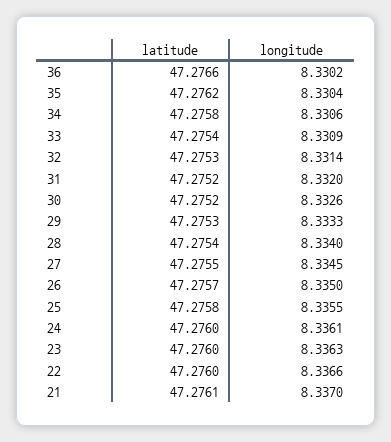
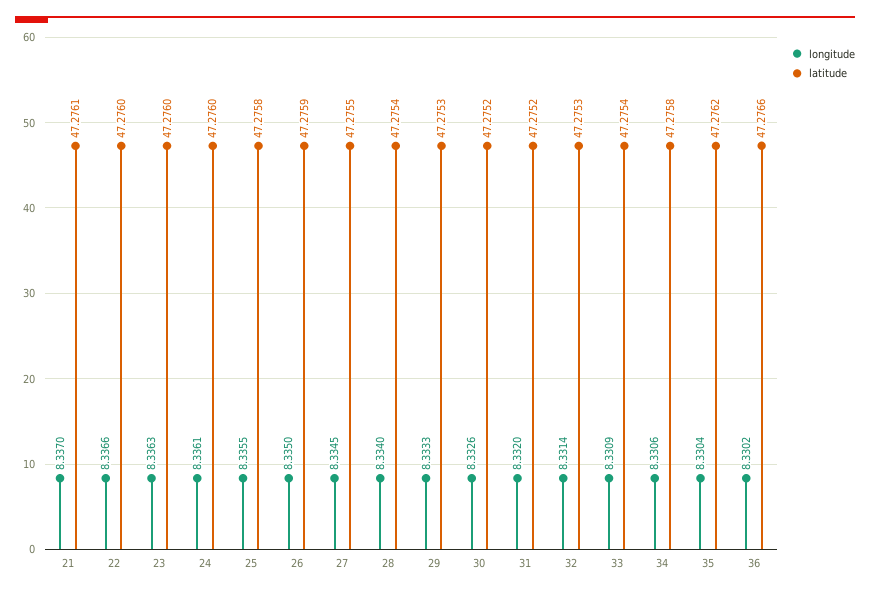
  {
    "latitude": {
      "36": 47.2766,
      "35": 47.2762,
      "34": 47.2758,
      "33": 47.2754,
      "32": 47.2753,
      "31": 47.2752,
      "30": 47.2752,
      "29": 47.2753,
      "28": 47.2754,
      "27": 47.2755,
-     "26": 47.2757,
+     "26": 47.2759,
      "25": 47.2758,
      "24": 47.276,
      "23": 47.276,
      "22": 47.276,
      "21": 47.2761
    },
    "longitude": {
      "36": 8.3302,
      "35": 8.3304,
      "34": 8.3306,
      "33": 8.3309,
      "32": 8.3314,
      "31": 8.332,
      "30": 8.3326,
      "29": 8.3333,
      "28": 8.334,
      "27": 8.3345,
      "26": 8.335,
      "25": 8.3355,
      "24": 8.3361,
      "23": 8.3363,
      "22": 8.3366,
      "21": 8.337
    }
  }

